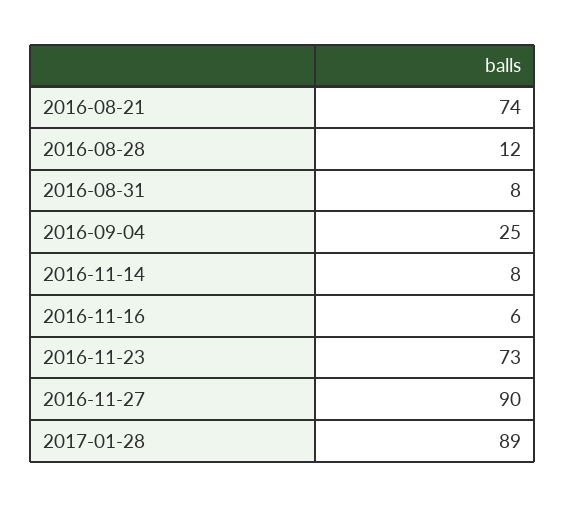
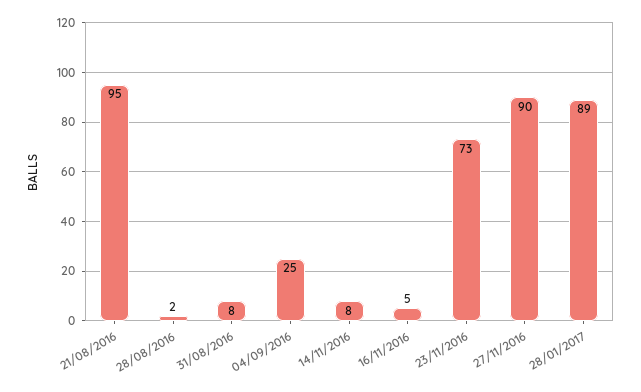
  {
-   "2016-08-21": 74,
+   "2016-08-21": 95,
-   "2016-08-28": 12,
+   "2016-08-28": 2,
    "2016-08-31": 8,
    "2016-09-04": 25,
    "2016-11-14": 8,
-   "2016-11-16": 6,
+   "2016-11-16": 5,
    "2016-11-23": 73,
    "2016-11-27": 90,
    "2017-01-28": 89
  }

